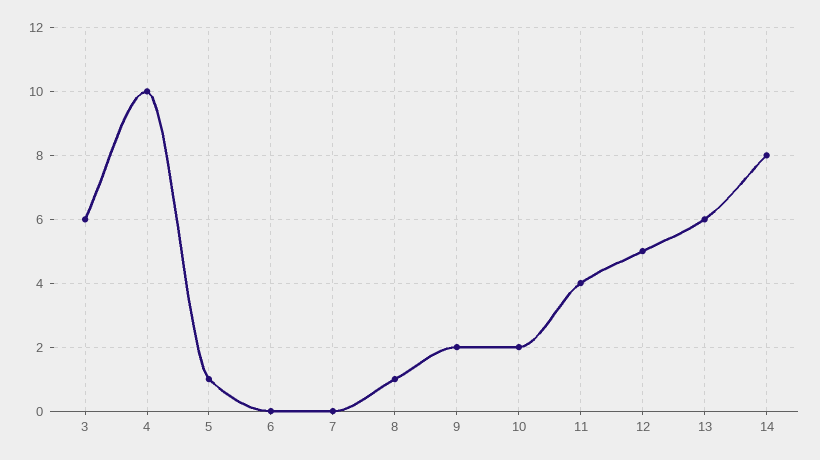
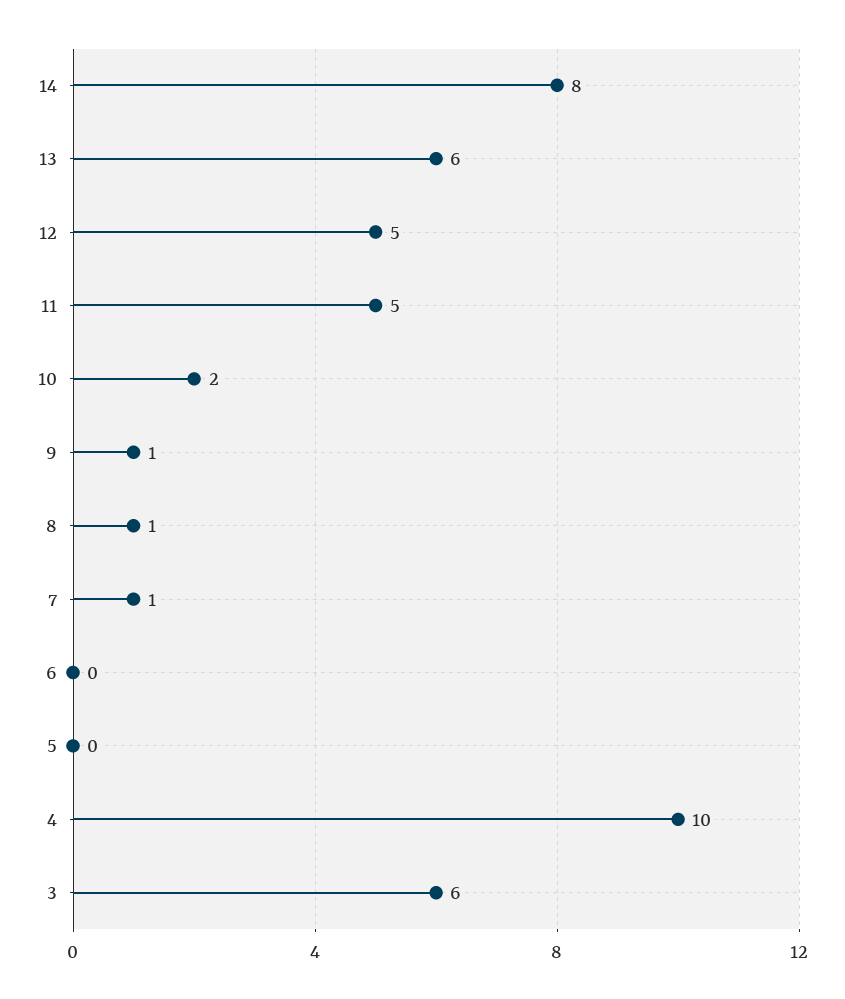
  {
    "3": 6,
    "4": 10,
-   "5": 1,
+   "5": 0,
    "6": 0,
-   "7": 0,
+   "7": 1,
    "8": 1,
-   "9": 2,
+   "9": 1,
    "10": 2,
-   "11": 4,
+   "11": 5,
    "12": 5,
    "13": 6,
    "14": 8
  }

